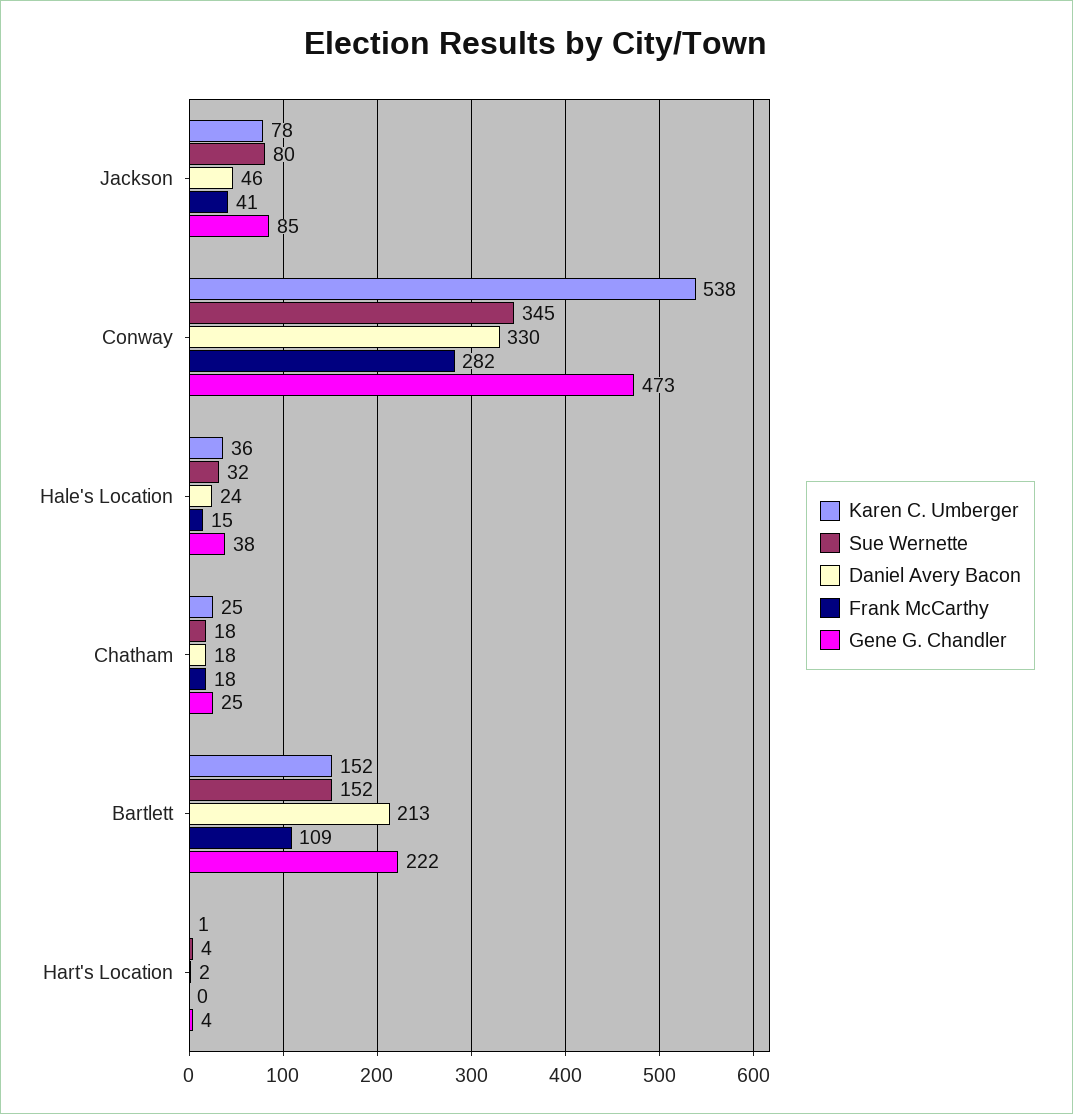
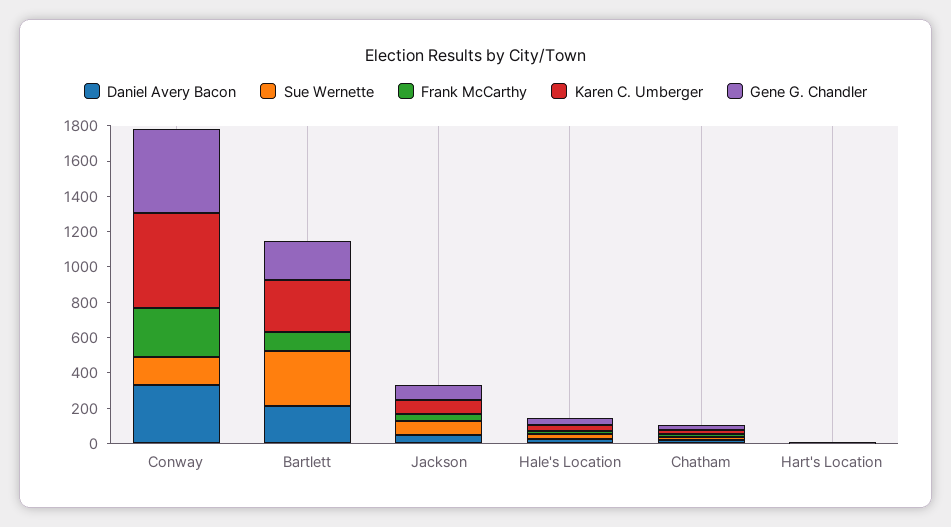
  {
    "Karen C. Umberger": {
      "Jackson": 78,
      "Conway": 538,
      "Hale's Location": 36,
      "Chatham": 25,
-     "Bartlett": 152,
+     "Bartlett": 300,
      "Hart's Location": 1
    },
    "Sue Wernette": {
      "Jackson": 80,
-     "Conway": 345,
+     "Conway": 150,
      "Hale's Location": 32,
      "Chatham": 18,
-     "Bartlett": 152,
+     "Bartlett": 300,
      "Hart's Location": 4
    },
    "Daniel Avery Bacon": {
      "Jackson": 46,
      "Conway": 330,
      "Hale's Location": 24,
      "Chatham": 18,
      "Bartlett": 213,
      "Hart's Location": 2
    },
    "Frank McCarthy": {
      "Jackson": 41,
      "Conway": 282,
      "Hale's Location": 15,
      "Chatham": 18,
      "Bartlett": 109,
      "Hart's Location": 0
    },
    "Gene G. Chandler": {
      "Jackson": 85,
      "Conway": 473,
      "Hale's Location": 38,
      "Chatham": 25,
      "Bartlett": 222,
      "Hart's Location": 4
    }
  }

